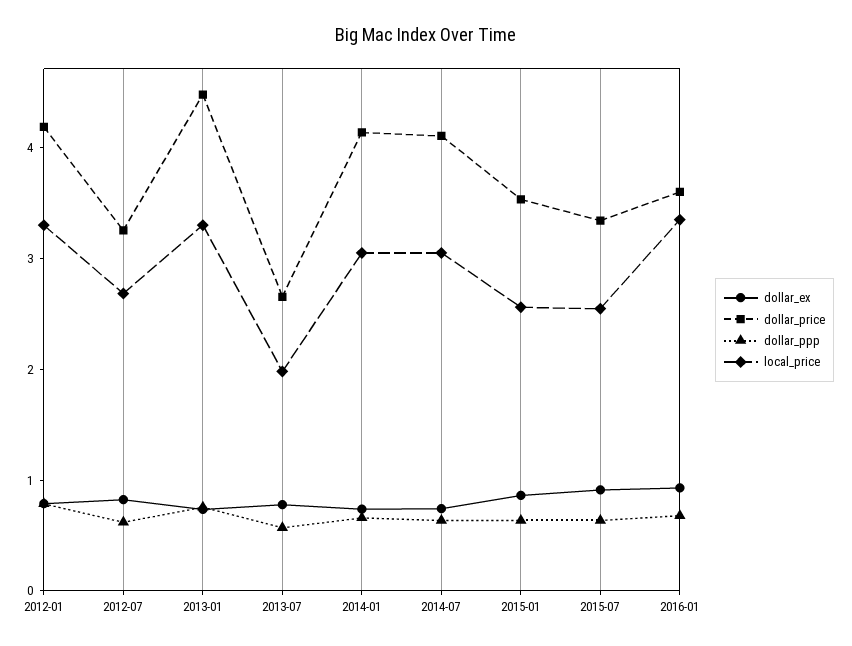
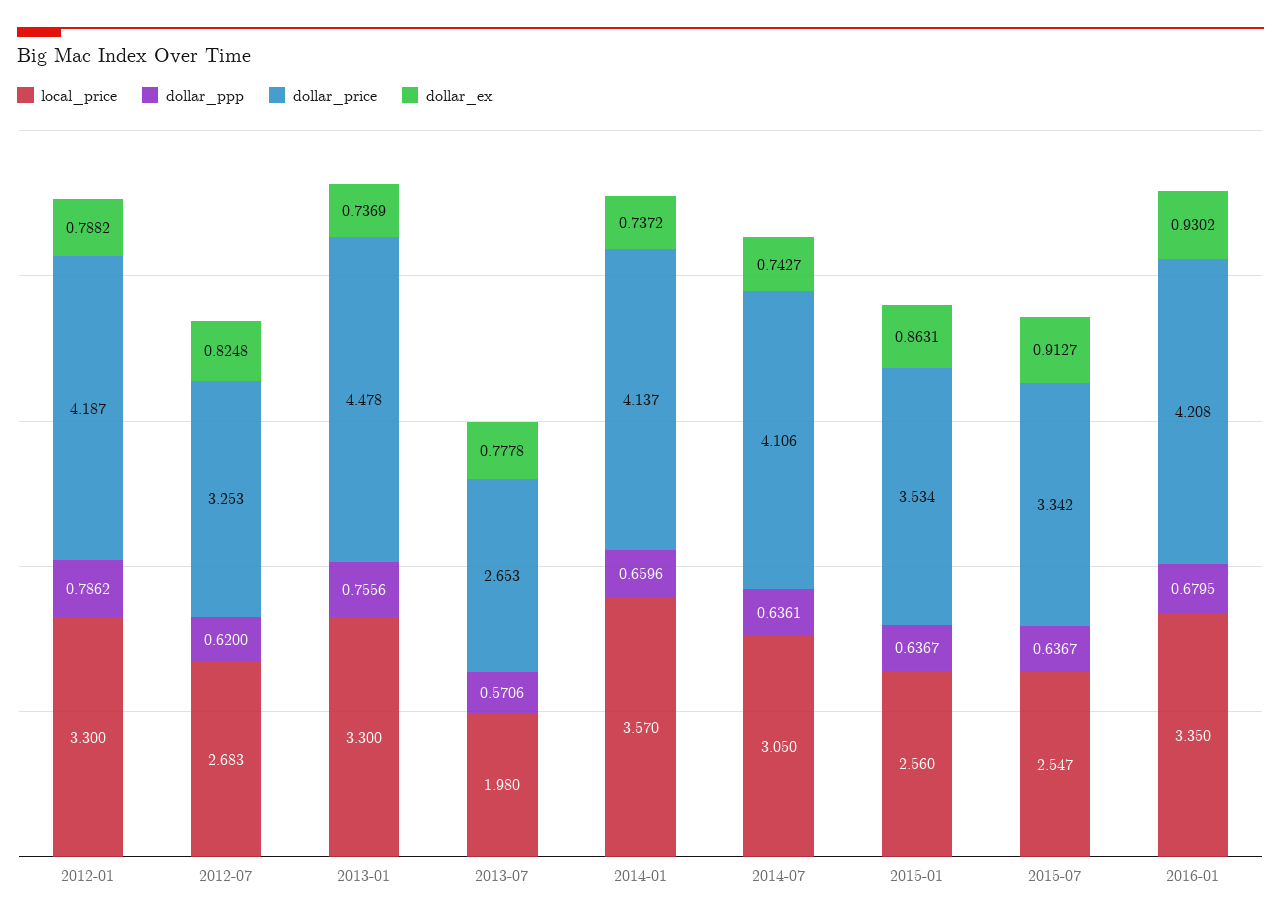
  {
    "dollar_ex": {
      "2012-01": 0.7882,
      "2012-07": 0.8248,
      "2013-01": 0.7369,
      "2013-07": 0.7778,
      "2014-01": 0.7372,
      "2014-07": 0.7427,
      "2015-01": 0.8631,
      "2015-07": 0.9127,
      "2016-01": 0.9302
    },
    "dollar_price": {
      "2012-01": 4.187,
      "2012-07": 3.253,
      "2013-01": 4.478,
      "2013-07": 2.653,
      "2014-01": 4.137,
      "2014-07": 4.106,
      "2015-01": 3.534,
      "2015-07": 3.342,
-     "2016-01": 3.6
+     "2016-01": 4.208
    },
    "dollar_ppp": {
      "2012-01": 0.7862,
      "2012-07": 0.62,
      "2013-01": 0.7556,
      "2013-07": 0.5706,
      "2014-01": 0.6596,
      "2014-07": 0.6361,
      "2015-01": 0.6367,
      "2015-07": 0.6367,
      "2016-01": 0.6795
    },
    "local_price": {
      "2012-01": 3.3,
      "2012-07": 2.683,
      "2013-01": 3.3,
      "2013-07": 1.98,
-     "2014-01": 3,
+     "2014-01": 3.57,
      "2014-07": 3.05,
      "2015-01": 2.56,
      "2015-07": 2.547,
      "2016-01": 3.35
    }
  }

